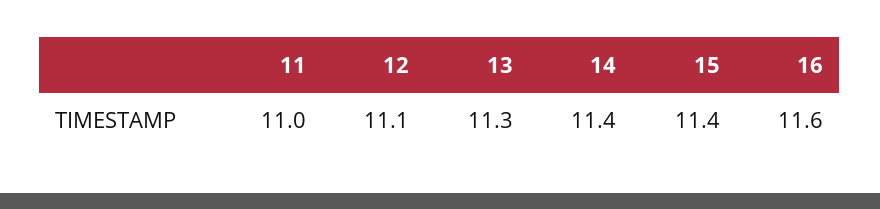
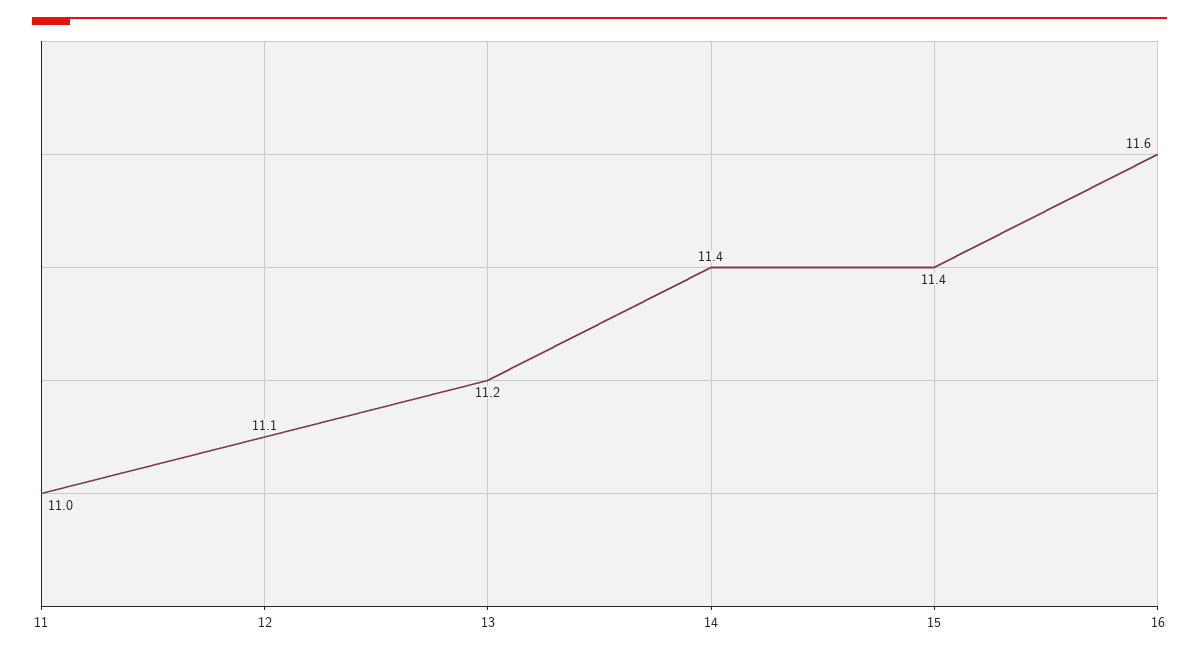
  {
    "11": 11,
    "12": 11.1,
-   "13": 11.3,
+   "13": 11.2,
    "14": 11.4,
    "15": 11.4,
    "16": 11.6
  }

